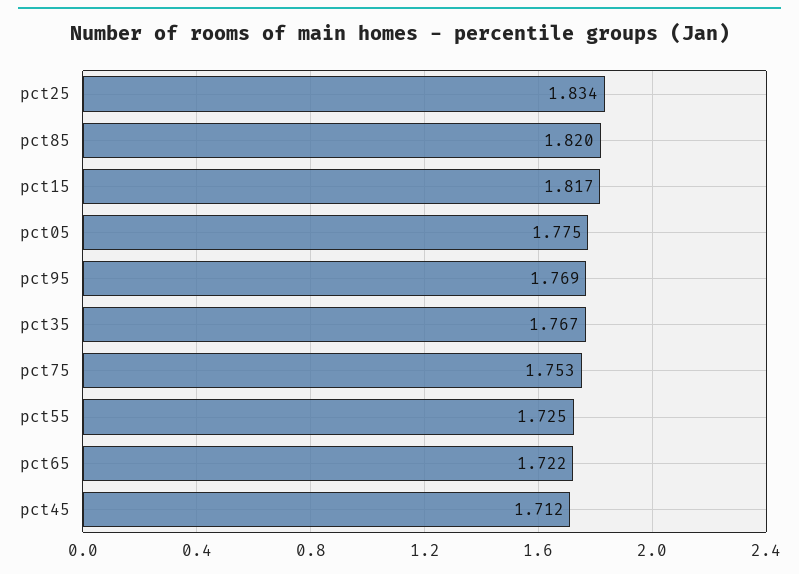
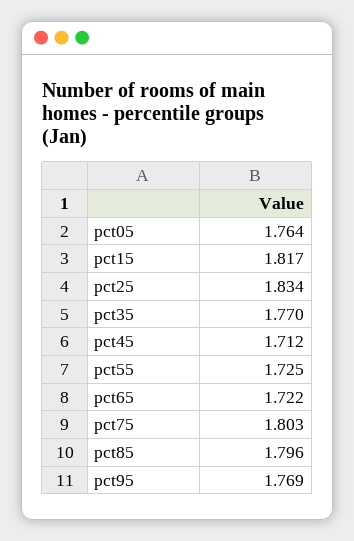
  {
    "pct25": 1.834,
-   "pct85": 1.82,
+   "pct85": 1.796,
    "pct15": 1.817,
-   "pct05": 1.775,
+   "pct05": 1.764,
    "pct95": 1.769,
-   "pct35": 1.767,
+   "pct35": 1.77,
-   "pct75": 1.753,
+   "pct75": 1.803,
    "pct55": 1.725,
    "pct65": 1.722,
    "pct45": 1.712
  }

